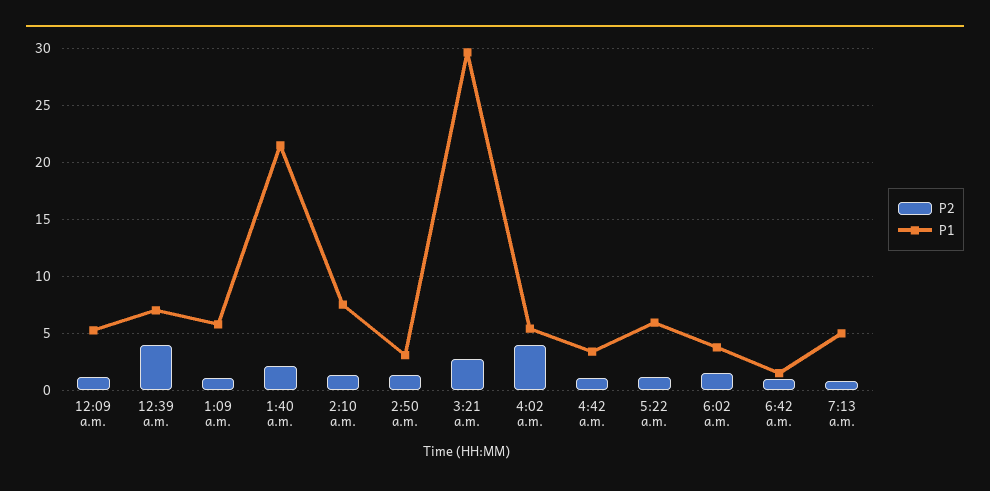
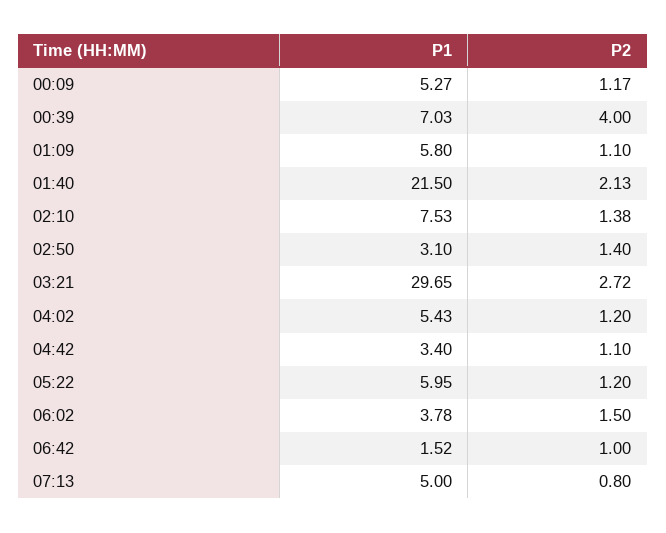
  {
    "P2": {
      "12:09 a.m.": 1.17,
      "12:39 a.m.": 4,
      "1:09 a.m.": 1.1,
      "1:40 a.m.": 2.13,
      "2:10 a.m.": 1.38,
      "2:50 a.m.": 1.4,
      "3:21 a.m.": 2.72,
-     "4:02 a.m.": 4,
+     "4:02 a.m.": 1.2,
      "4:42 a.m.": 1.1,
      "5:22 a.m.": 1.2,
      "6:02 a.m.": 1.5,
      "6:42 a.m.": 1,
      "7:13 a.m.": 0.8
    },
    "P1": {
      "12:09 a.m.": 5.27,
      "12:39 a.m.": 7.03,
      "1:09 a.m.": 5.8,
      "1:40 a.m.": 21.5,
      "2:10 a.m.": 7.53,
      "2:50 a.m.": 3.1,
      "3:21 a.m.": 29.65,
      "4:02 a.m.": 5.43,
      "4:42 a.m.": 3.4,
      "5:22 a.m.": 5.95,
      "6:02 a.m.": 3.78,
      "6:42 a.m.": 1.52,
      "7:13 a.m.": 5
    }
  }

